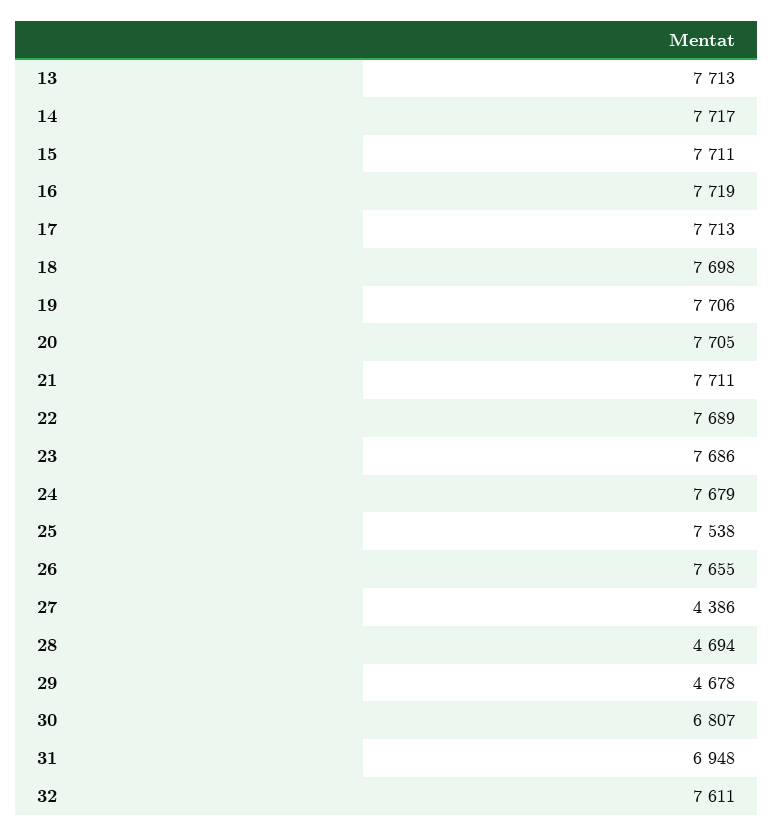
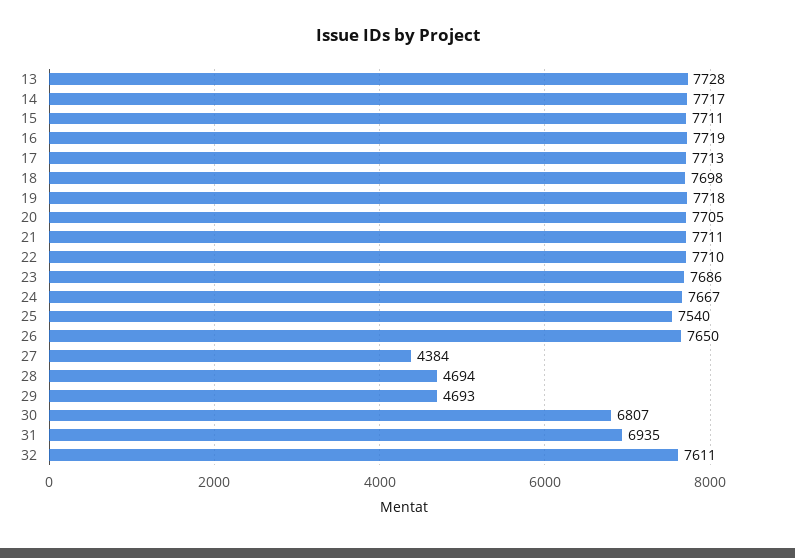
  {
-   "13": 7713,
+   "13": 7728,
    "14": 7717,
    "15": 7711,
    "16": 7719,
    "17": 7713,
    "18": 7698,
-   "19": 7706,
+   "19": 7718,
    "20": 7705,
    "21": 7711,
-   "22": 7689,
+   "22": 7710,
    "23": 7686,
-   "24": 7679,
+   "24": 7667,
-   "25": 7538,
+   "25": 7540,
-   "26": 7655,
+   "26": 7650,
-   "27": 4386,
+   "27": 4384,
    "28": 4694,
-   "29": 4678,
+   "29": 4693,
    "30": 6807,
-   "31": 6948,
+   "31": 6935,
    "32": 7611
  }

